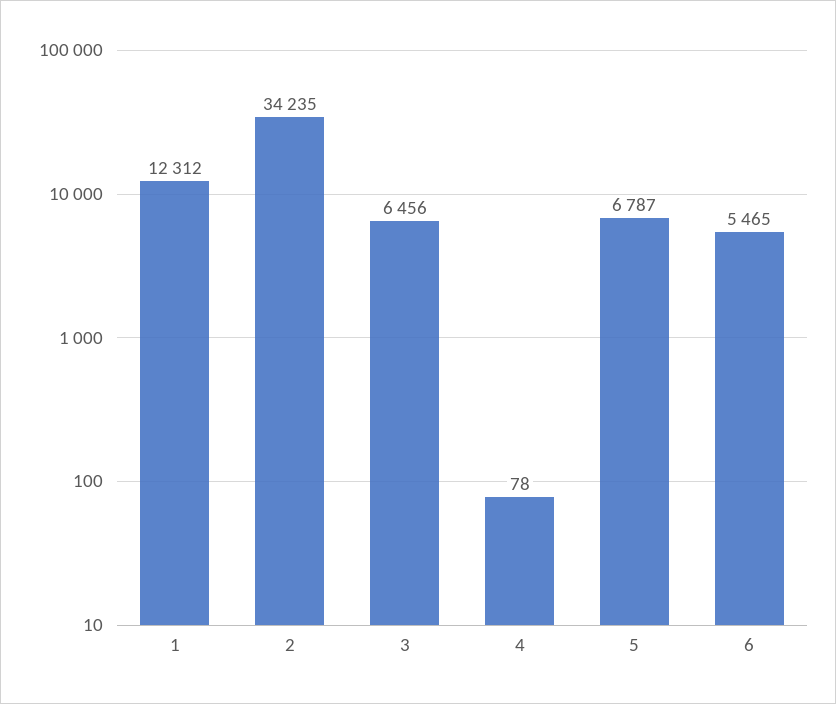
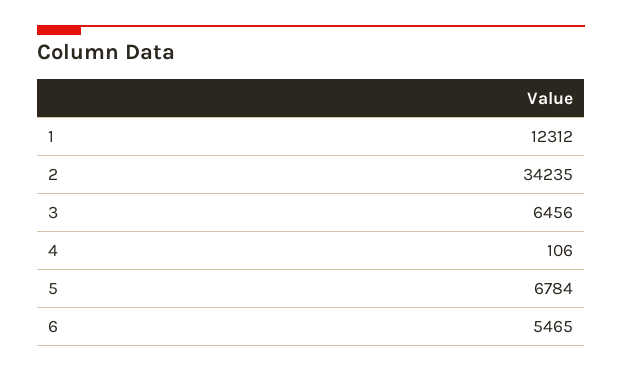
  {
    "1": 12312,
    "2": 34235,
    "3": 6456,
-   "4": 78,
+   "4": 106,
-   "5": 6787,
+   "5": 6784,
    "6": 5465
  }

